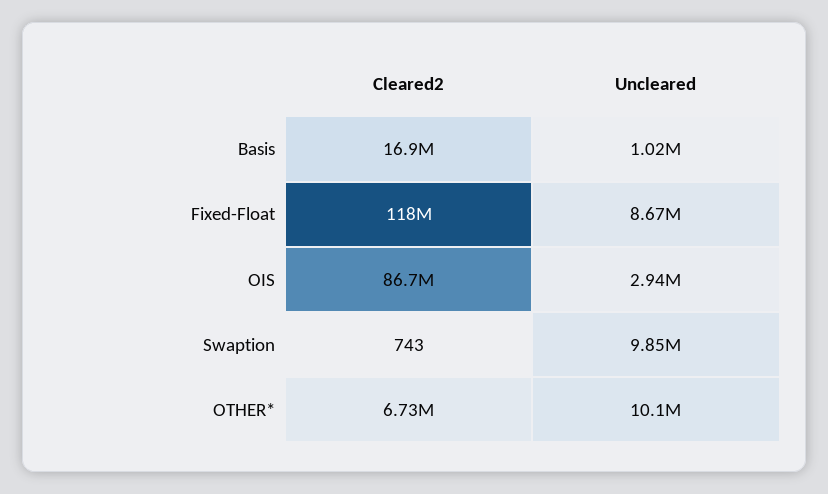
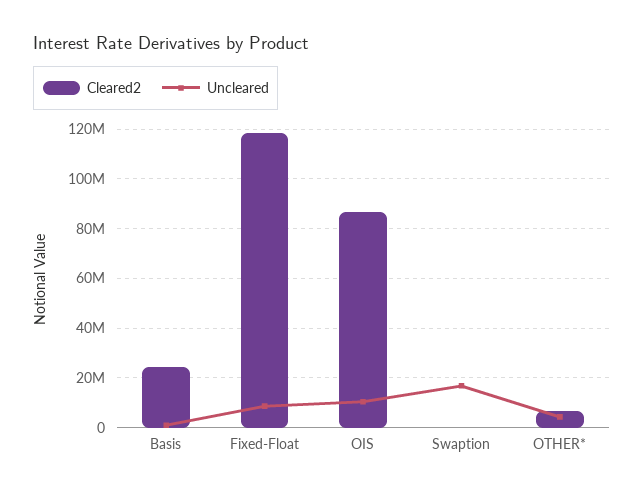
  {
    "Cleared2": {
-     "Basis": 16900000,
+     "Basis": 25000000,
      "Fixed-Float": 118000000,
      "OIS": 86700000,
      "Swaption": 743,
      "OTHER*": 6730000
    },
    "Uncleared": {
      "Basis": 1020000,
      "Fixed-Float": 8670000,
-     "OIS": 2940000,
+     "OIS": 10000000,
-     "Swaption": 9850000,
+     "Swaption": 17500000,
-     "OTHER*": 10100000
+     "OTHER*": 5000000
    }
  }

